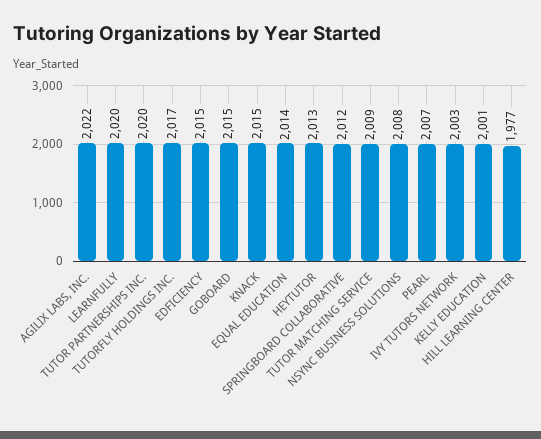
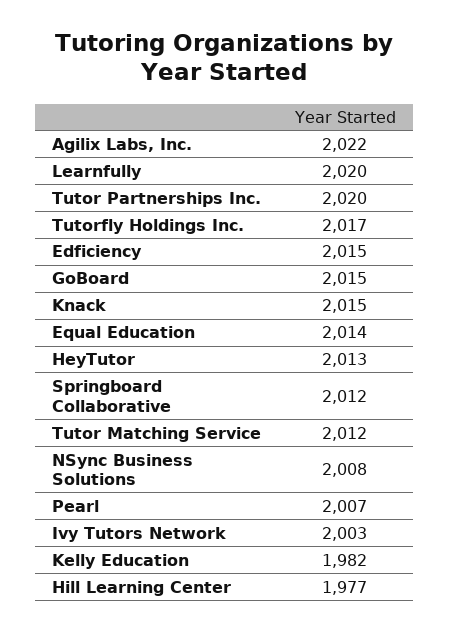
  {
    "AGILIX LABS, INC.": 2022,
    "LEARNFULLY": 2020,
    "TUTOR PARTNERSHIPS INC.": 2020,
    "TUTORFLY HOLDINGS INC.": 2017,
    "EDFICIENCY": 2015,
    "GOBOARD": 2015,
    "KNACK": 2015,
    "EQUAL EDUCATION": 2014,
    "HEYTUTOR": 2013,
    "SPRINGBOARD COLLABORATIVE": 2012,
-   "TUTOR MATCHING SERVICE": 2009,
+   "TUTOR MATCHING SERVICE": 2012,
    "NSYNC BUSINESS SOLUTIONS": 2008,
    "PEARL": 2007,
    "IVY TUTORS NETWORK": 2003,
-   "KELLY EDUCATION": 2001,
+   "KELLY EDUCATION": 1982,
    "HILL LEARNING CENTER": 1977
  }

